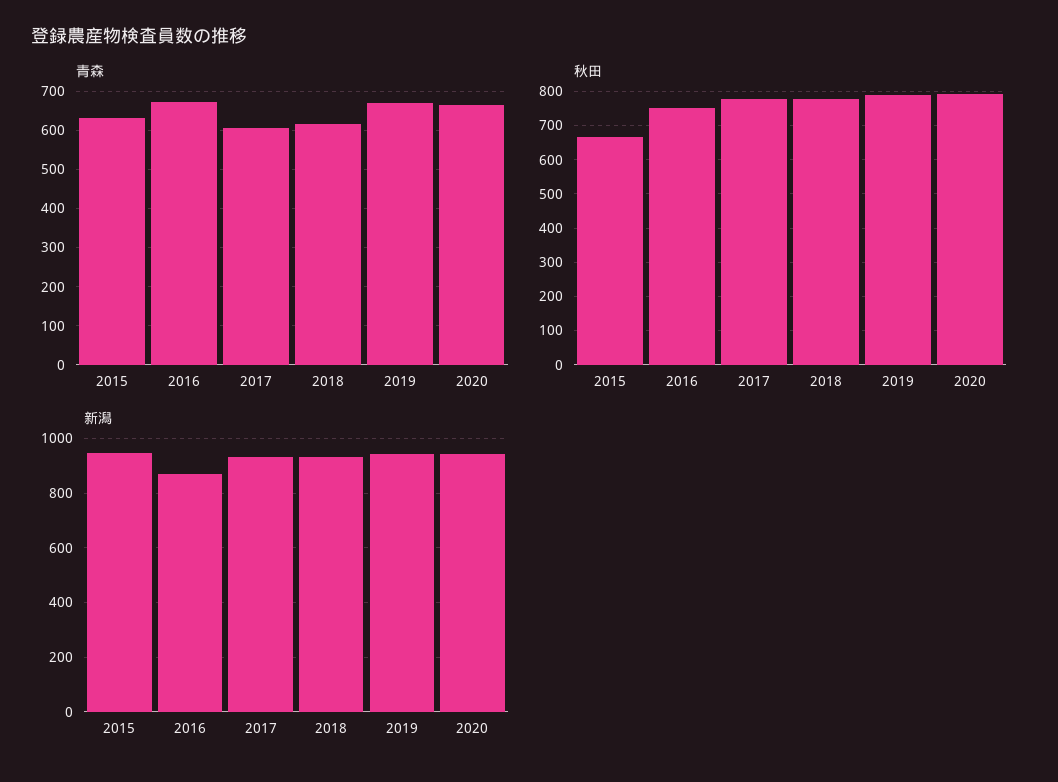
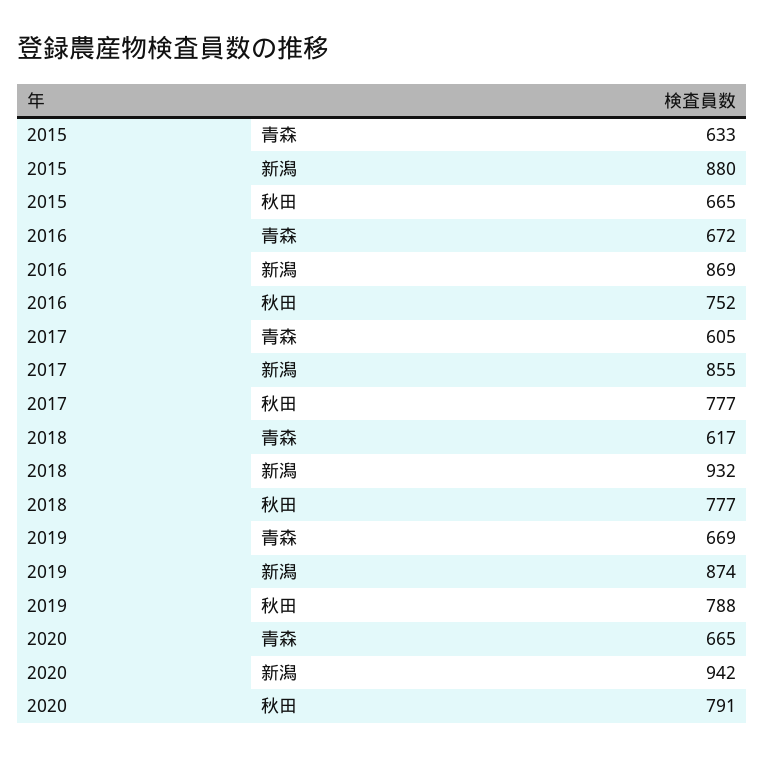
  {
    "青森": {
      "2015": 633,
      "2016": 672,
      "2017": 605,
      "2018": 617,
      "2019": 669,
      "2020": 665
    },
    "秋田": {
      "2015": 665,
      "2016": 752,
      "2017": 777,
      "2018": 777,
      "2019": 788,
      "2020": 791
    },
    "新潟": {
-     "2015": 950,
+     "2015": 880,
      "2016": 869,
-     "2017": 925,
+     "2017": 855,
      "2018": 932,
-     "2019": 950,
+     "2019": 874,
      "2020": 942
    }
  }

